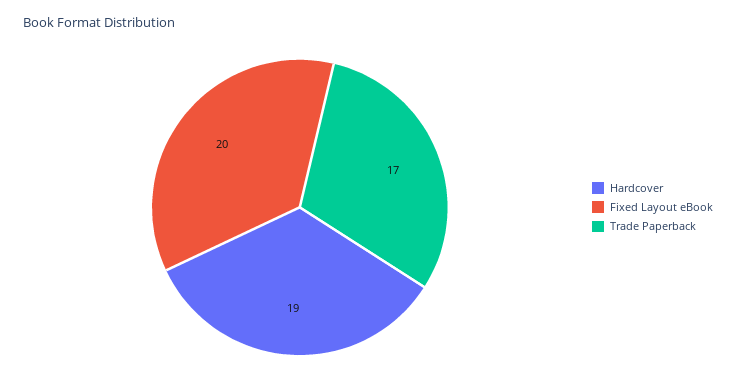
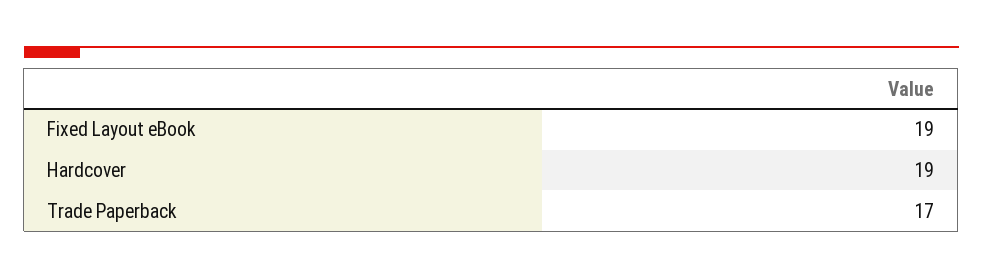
  {
    "Hardcover": 19,
-   "Fixed Layout eBook": 20,
+   "Fixed Layout eBook": 19,
    "Trade Paperback": 17
  }

